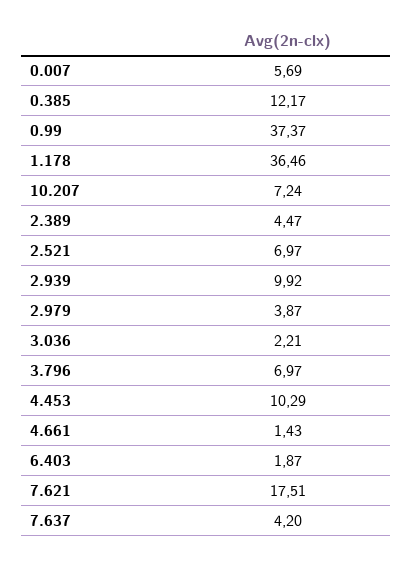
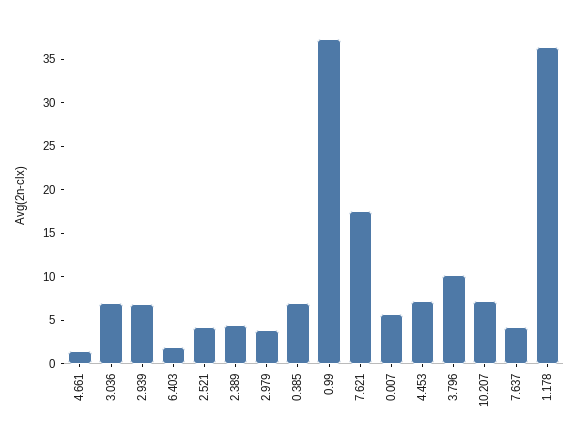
  {
    "0.007": 5.69,
-   "0.385": 12.17,
+   "0.385": 7,
    "0.99": 37.37,
    "1.178": 36.46,
    "10.207": 7.24,
    "2.389": 4.47,
-   "2.521": 6.97,
+   "2.521": 4,
-   "2.939": 9.92,
+   "2.939": 7,
    "2.979": 3.87,
-   "3.036": 2.21,
+   "3.036": 7,
-   "3.796": 6.97,
+   "3.796": 10,
-   "4.453": 10.29,
+   "4.453": 7,
    "4.661": 1.43,
    "6.403": 1.87,
    "7.621": 17.51,
    "7.637": 4.2
  }

